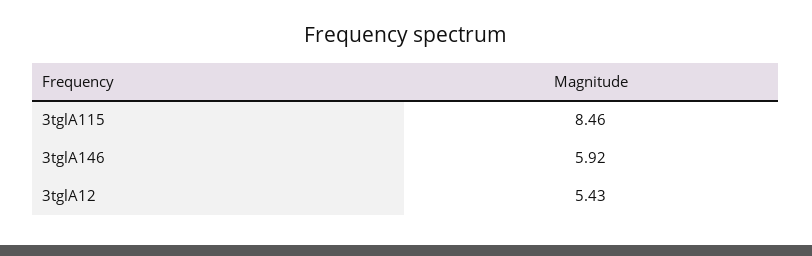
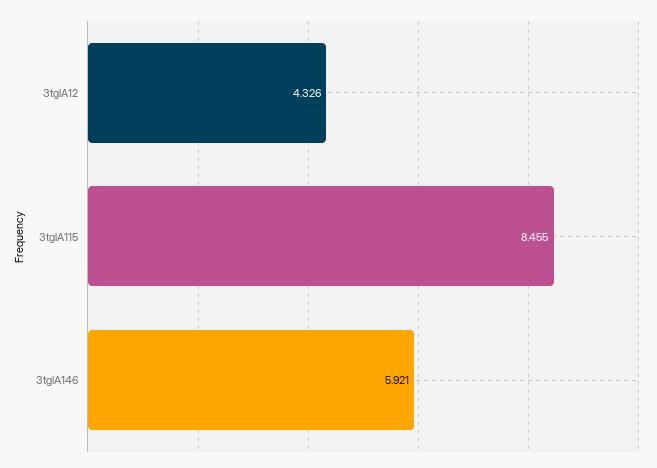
  {
    "3tglA115": 8.455,
    "3tglA146": 5.921,
-   "3tglA12": 5.43
+   "3tglA12": 4.326
  }

